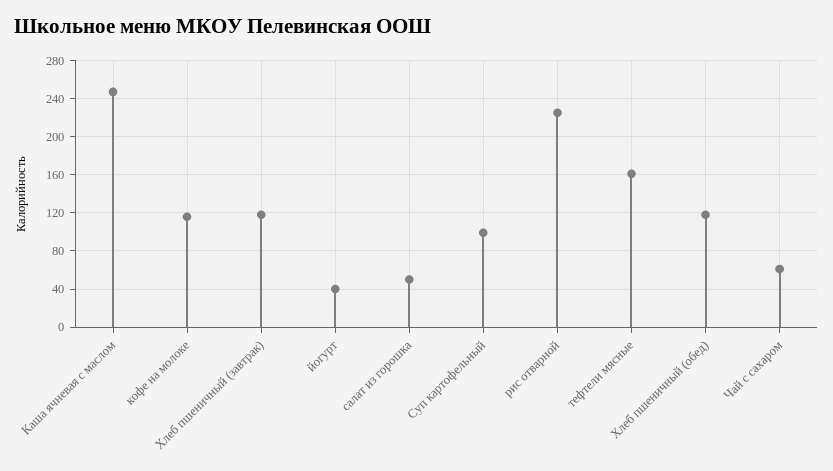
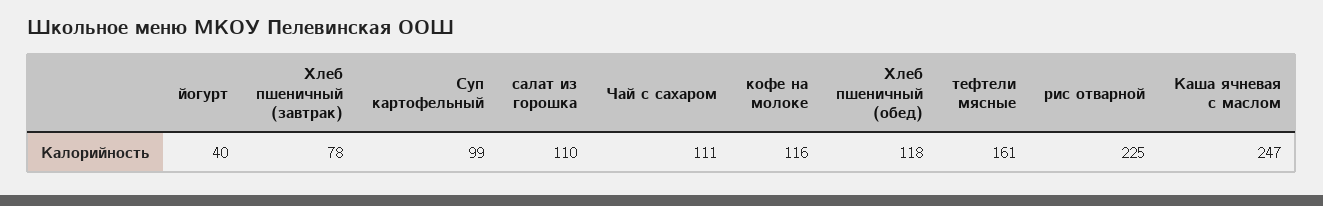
  {
    "Каша ячневая с маслом": 247,
    "кофе на молоке": 116,
-   "Хлеб пшеничный (завтрак)": 120,
+   "Хлеб пшеничный (завтрак)": 78,
    "йогурт": 40,
-   "салат из горошка": 50,
+   "салат из горошка": 110,
    "Суп картофельный": 99,
    "рис отварной": 225,
    "тефтели мясные": 161,
    "Хлеб пшеничный (обед)": 118,
-   "Чай с сахаром": 60
+   "Чай с сахаром": 111
  }

